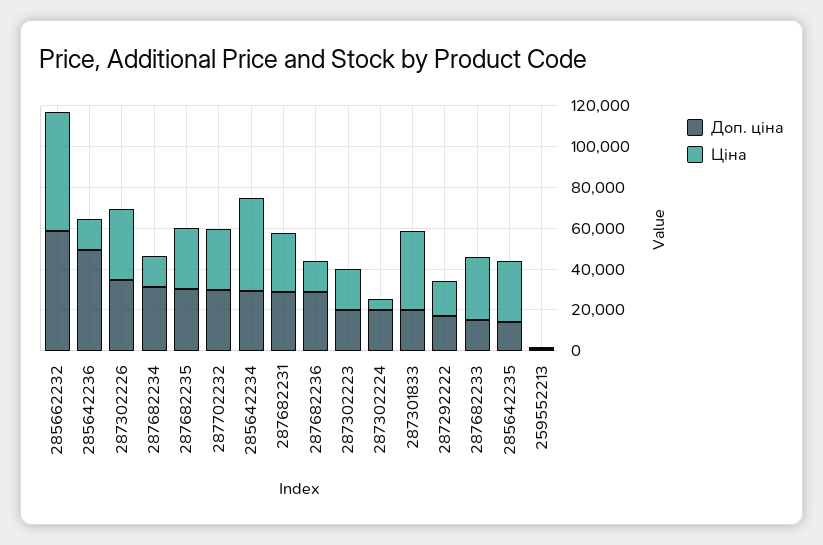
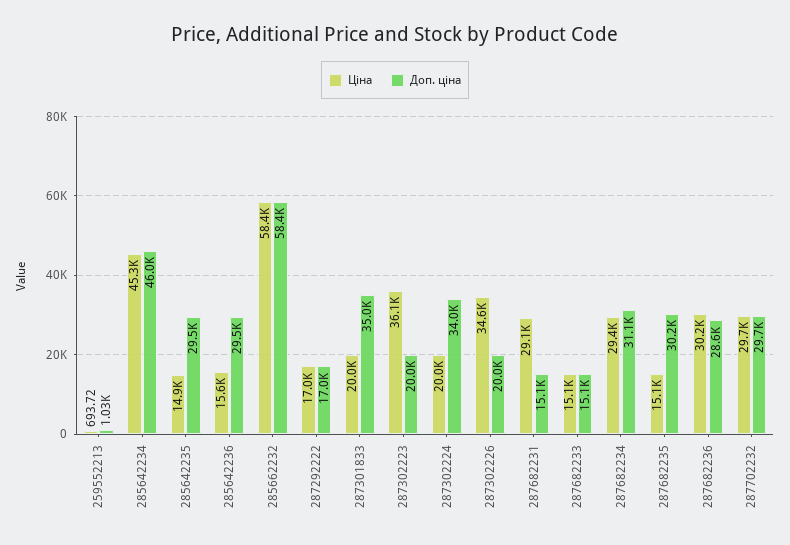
  {
    "Доп. ціна": {
      "285662232": 58400,
-     "285642236": 50000,
+     "285642236": 29500,
-     "287302226": 35000,
+     "287302226": 20000,
      "287682234": 31100,
      "287682235": 30200,
      "287702232": 29700,
-     "285642234": 30000,
+     "285642234": 46000,
-     "287682231": 30000,
+     "287682231": 15100,
      "287682236": 28600,
      "287302223": 20000,
-     "287302224": 20000,
+     "287302224": 34000,
-     "287301833": 20000,
+     "287301833": 35000,
      "287292222": 17000,
      "287682233": 15100,
-     "285642235": 15000,
+     "285642235": 29500,
      "259552213": 1030
    },
    "Ціна": {
      "285662232": 58400,
      "285642236": 15600,
      "287302226": 34600,
-     "287682234": 15000,
+     "287682234": 29400,
-     "287682235": 30000,
+     "287682235": 15100,
      "287702232": 29700,
      "285642234": 45300,
      "287682231": 29100,
-     "287682236": 15000,
+     "287682236": 30200,
-     "287302223": 20000,
+     "287302223": 36100,
-     "287302224": 5000,
+     "287302224": 20000,
-     "287301833": 40000,
+     "287301833": 20000,
      "287292222": 17000,
-     "287682233": 30000,
+     "287682233": 15100,
-     "285642235": 30000,
+     "285642235": 14900,
      "259552213": 693.72
    }
  }

